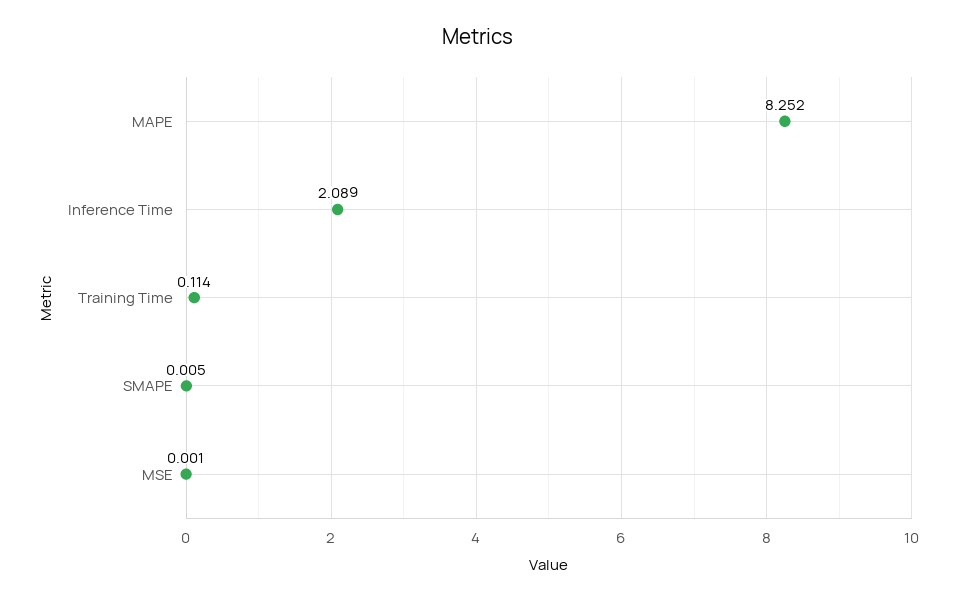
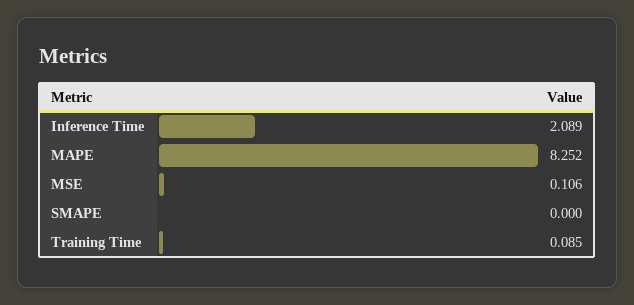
  {
    "MAPE": 8.252,
    "Inference Time": 2.089,
-   "Training Time": 0.114,
+   "Training Time": 0.085,
-   "SMAPE": 0.005,
+   "SMAPE": 0,
-   "MSE": 0.001
+   "MSE": 0.106
  }

